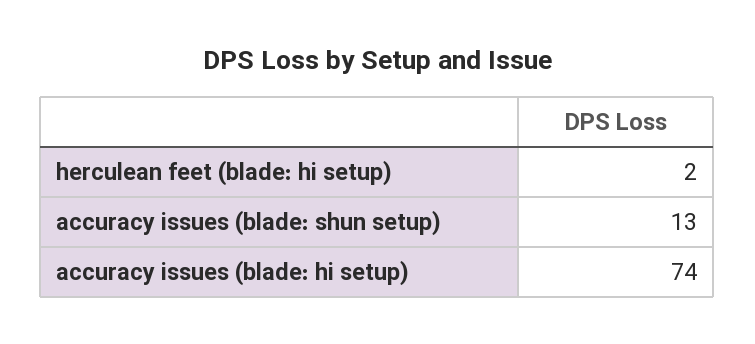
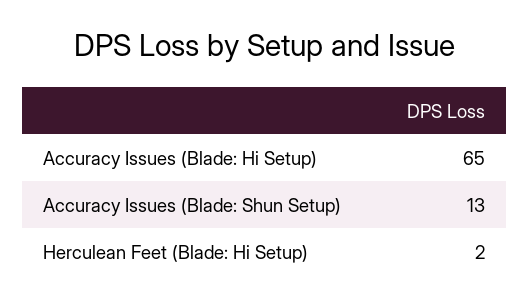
  {
    "herculean feet (blade: hi setup)": 2,
    "accuracy issues (blade: shun setup)": 13,
-   "accuracy issues (blade: hi setup)": 74
+   "accuracy issues (blade: hi setup)": 65
  }

